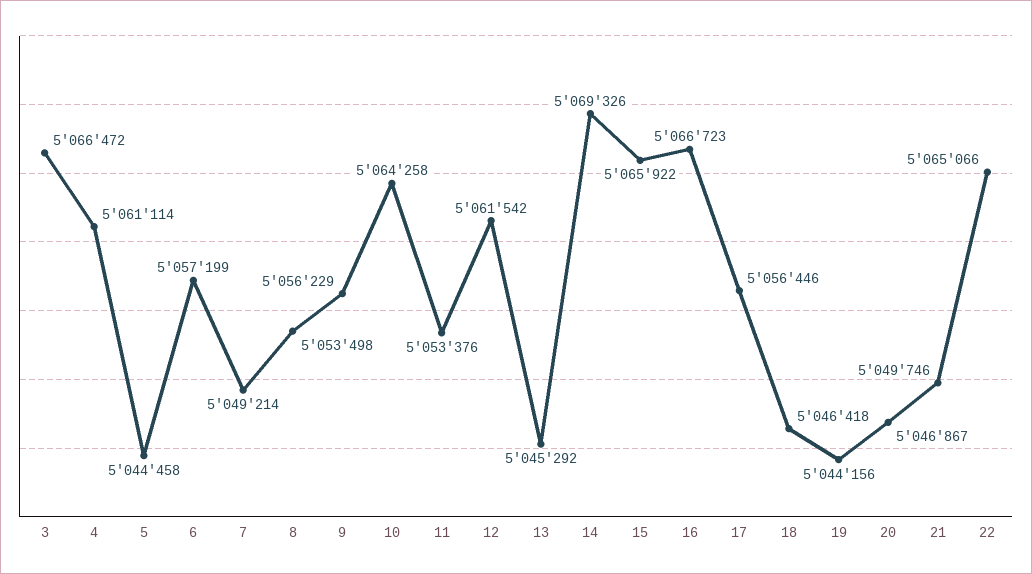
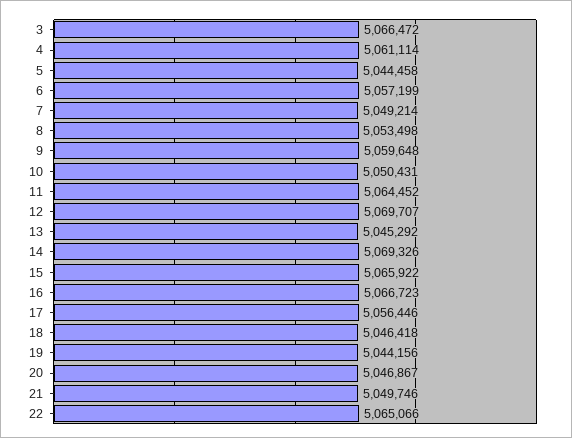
  {
    "3": 5066472,
    "4": 5061114,
    "5": 5044458,
    "6": 5057199,
    "7": 5049214,
    "8": 5053498,
-   "9": 5056229,
+   "9": 5059648,
-   "10": 5064258,
+   "10": 5050431,
-   "11": 5053376,
+   "11": 5064452,
-   "12": 5061542,
+   "12": 5069707,
    "13": 5045292,
    "14": 5069326,
    "15": 5065922,
    "16": 5066723,
    "17": 5056446,
    "18": 5046418,
    "19": 5044156,
    "20": 5046867,
    "21": 5049746,
    "22": 5065066
  }

